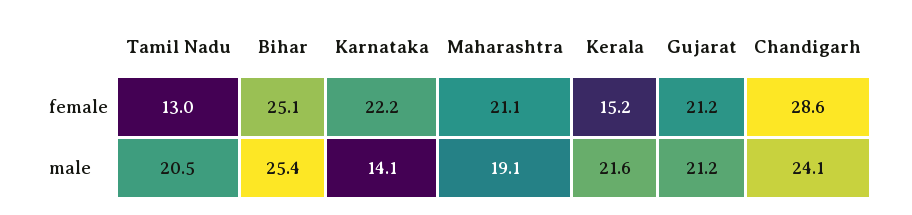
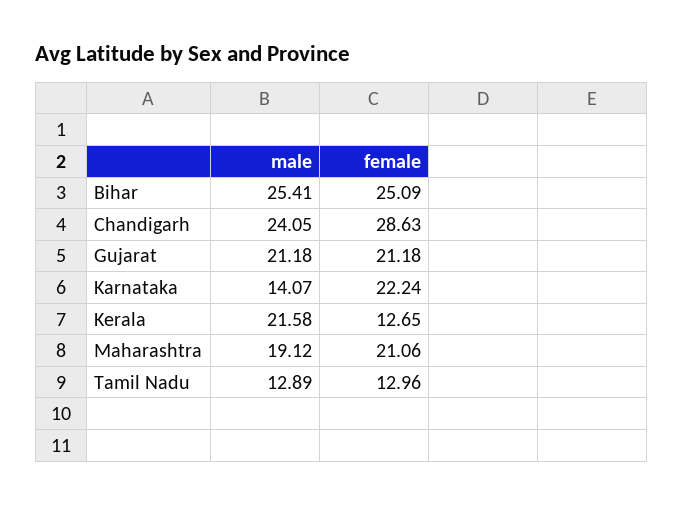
  {
    "Tamil Nadu": {
      "female": 12.96,
-     "male": 20.5
+     "male": 12.89
    },
    "Bihar": {
      "female": 25.09,
      "male": 25.41
    },
    "Karnataka": {
      "female": 22.24,
      "male": 14.07
    },
    "Maharashtra": {
      "female": 21.06,
      "male": 19.12
    },
    "Kerala": {
-     "female": 15.2,
+     "female": 12.65,
      "male": 21.58
    },
    "Gujarat": {
      "female": 21.18,
      "male": 21.18
    },
    "Chandigarh": {
      "female": 28.63,
      "male": 24.05
    }
  }

